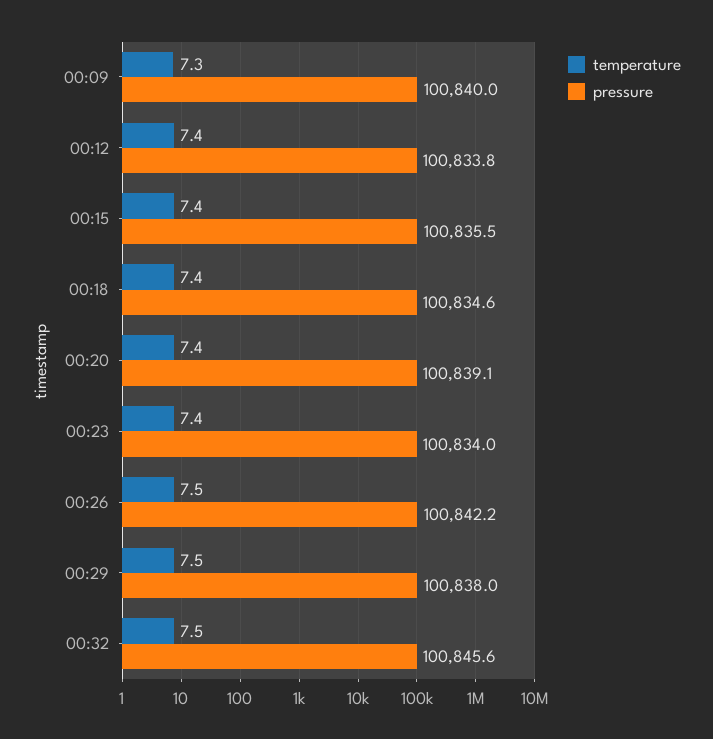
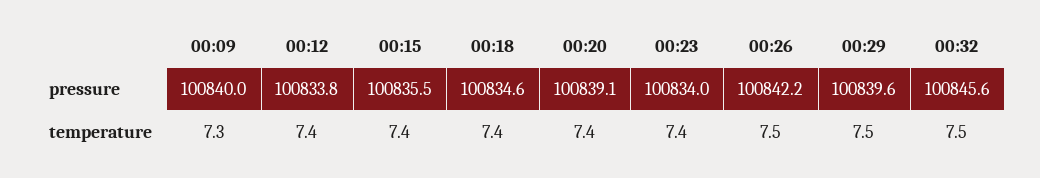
  {
    "temperature": {
      "00:09": 7.3,
      "00:12": 7.4,
      "00:15": 7.4,
      "00:18": 7.4,
      "00:20": 7.4,
      "00:23": 7.4,
      "00:26": 7.5,
      "00:29": 7.5,
      "00:32": 7.5
    },
    "pressure": {
      "00:09": 100840,
      "00:12": 100833.8,
      "00:15": 100835.5,
      "00:18": 100834.6,
      "00:20": 100839.1,
      "00:23": 100834,
      "00:26": 100842.2,
-     "00:29": 100838,
+     "00:29": 100839.6,
      "00:32": 100845.6
    }
  }

